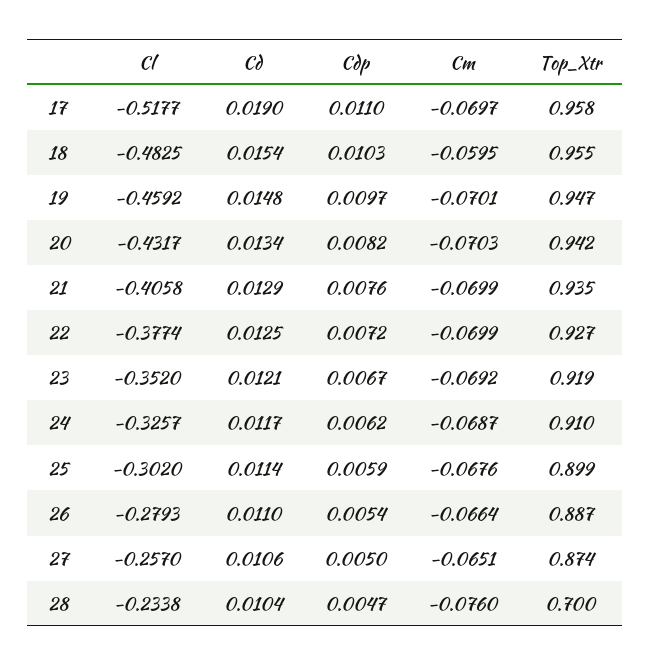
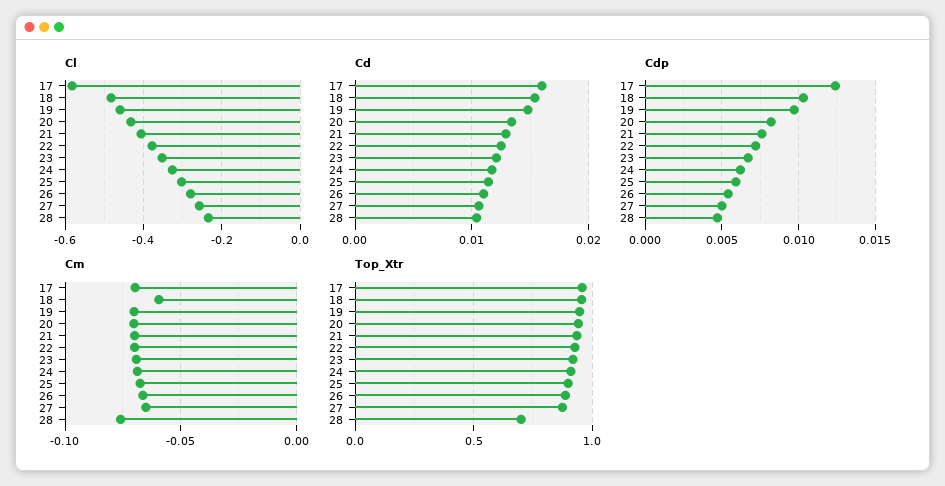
  {
    "Cl": {
-     "17": -0.5177,
+     "17": -0.58,
      "18": -0.4825,
      "19": -0.4592,
      "20": -0.4317,
      "21": -0.4058,
      "22": -0.3774,
      "23": -0.352,
      "24": -0.3257,
      "25": -0.302,
      "26": -0.2793,
      "27": -0.257,
      "28": -0.2338
    },
    "Cd": {
-     "17": 0.019,
+     "17": 0.016,
      "18": 0.0154,
      "19": 0.0148,
      "20": 0.0134,
      "21": 0.0129,
      "22": 0.0125,
      "23": 0.0121,
      "24": 0.0117,
      "25": 0.0114,
      "26": 0.011,
      "27": 0.0106,
      "28": 0.0104
    },
    "Cdp": {
-     "17": 0.011,
+     "17": 0.0125,
      "18": 0.0103,
      "19": 0.0097,
      "20": 0.0082,
      "21": 0.0076,
      "22": 0.0072,
      "23": 0.0067,
      "24": 0.0062,
      "25": 0.0059,
      "26": 0.0054,
      "27": 0.005,
      "28": 0.0047
    },
    "Cm": {
      "17": -0.0697,
      "18": -0.0595,
      "19": -0.0701,
      "20": -0.0703,
      "21": -0.0699,
      "22": -0.0699,
      "23": -0.0692,
      "24": -0.0687,
      "25": -0.0676,
      "26": -0.0664,
      "27": -0.0651,
      "28": -0.076
    },
    "Top_Xtr": {
      "17": 0.958,
      "18": 0.955,
      "19": 0.947,
      "20": 0.942,
      "21": 0.935,
      "22": 0.927,
      "23": 0.919,
      "24": 0.91,
      "25": 0.899,
      "26": 0.887,
      "27": 0.874,
      "28": 0.7
    }
  }

